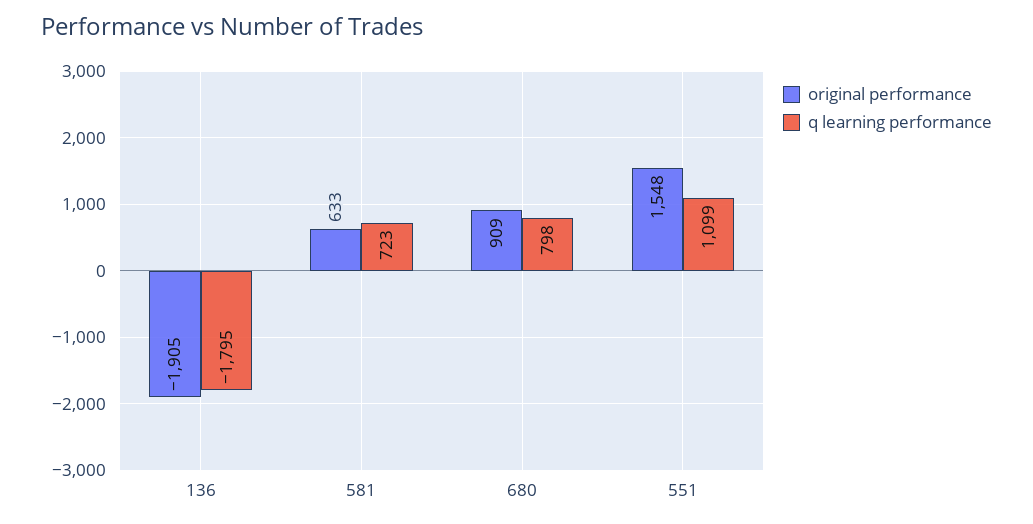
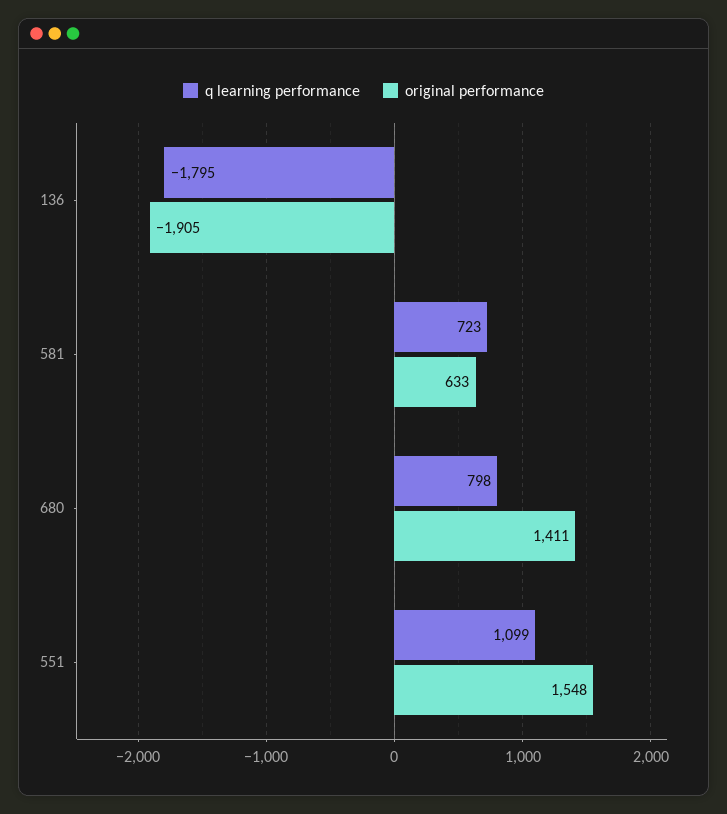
  {
    "original performance": {
      "136": -1905,
      "581": 633,
-     "680": 909,
+     "680": 1411,
      "551": 1548
    },
    "q learning performance": {
      "136": -1795,
      "581": 723,
      "680": 798,
      "551": 1099
    }
  }

